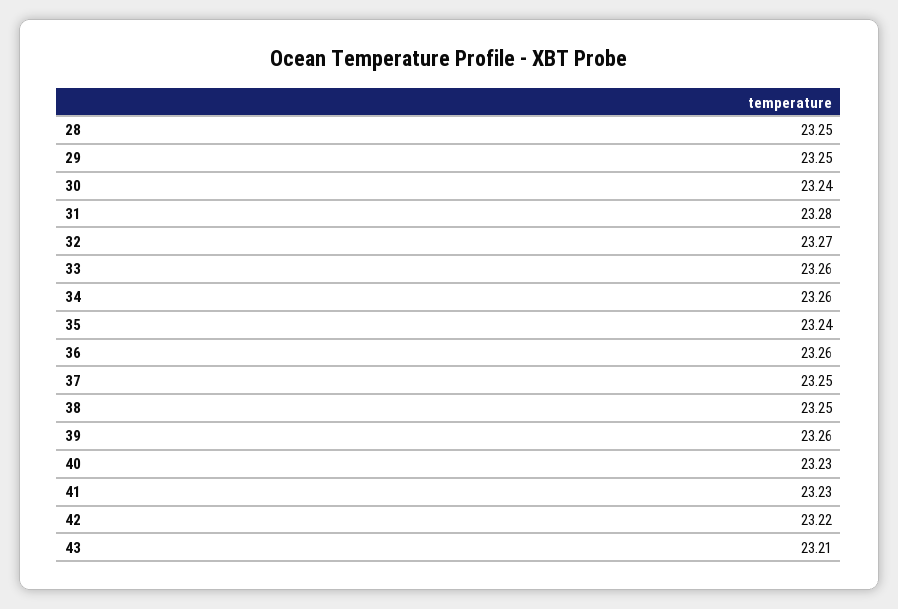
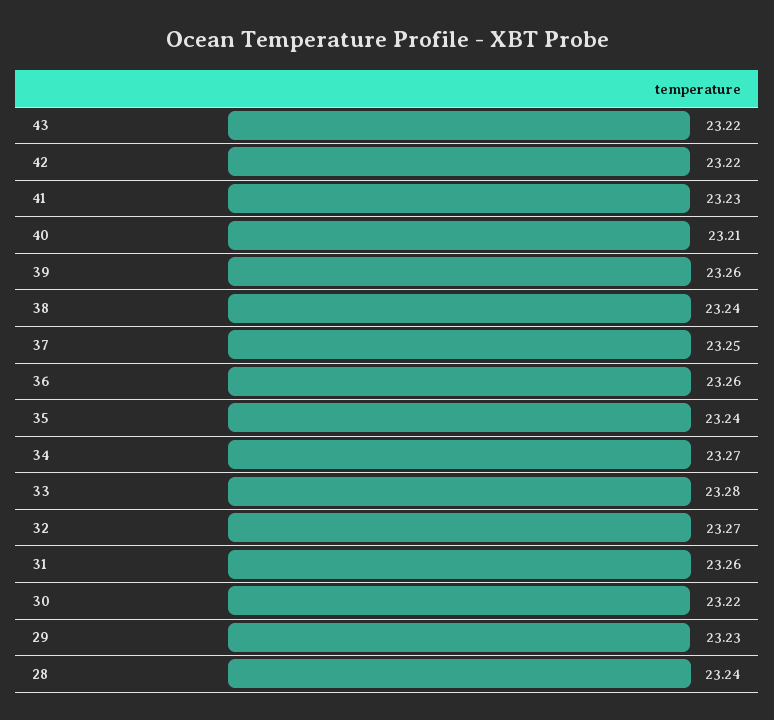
  {
-   "28": 23.25,
+   "28": 23.24,
-   "29": 23.25,
+   "29": 23.23,
-   "30": 23.24,
+   "30": 23.22,
-   "31": 23.28,
+   "31": 23.26,
    "32": 23.27,
-   "33": 23.26,
+   "33": 23.28,
-   "34": 23.26,
+   "34": 23.27,
    "35": 23.24,
    "36": 23.26,
    "37": 23.25,
-   "38": 23.25,
+   "38": 23.24,
    "39": 23.26,
-   "40": 23.23,
+   "40": 23.21,
    "41": 23.23,
    "42": 23.22,
-   "43": 23.21
+   "43": 23.22
  }

